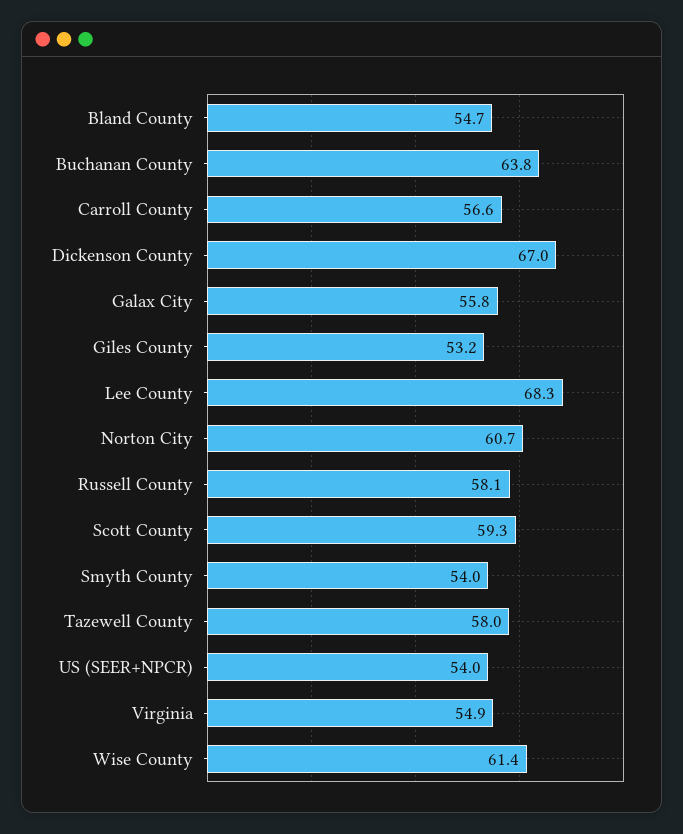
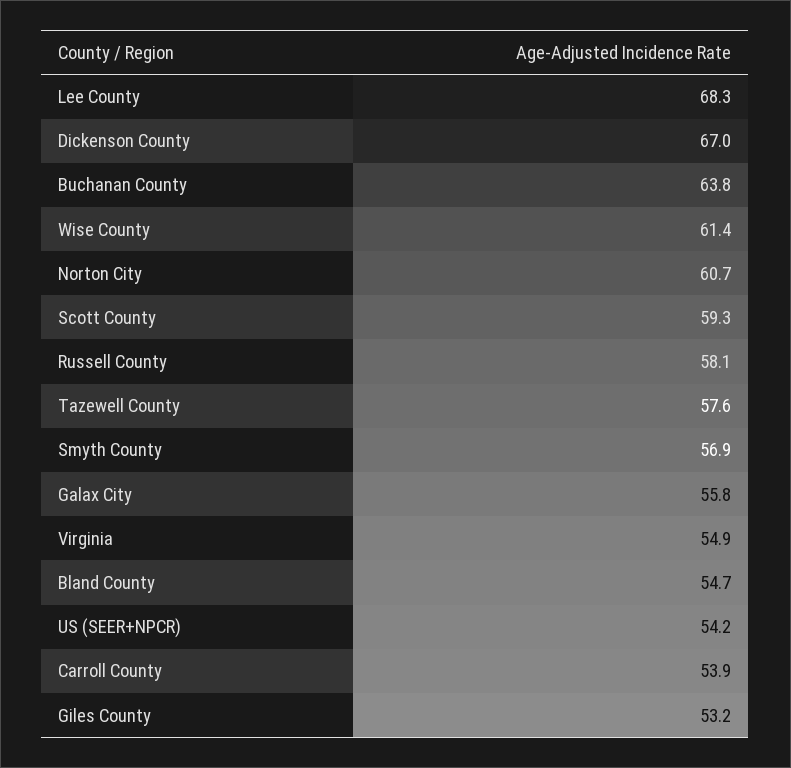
  {
    "Bland County": 54.7,
    "Buchanan County": 63.8,
-   "Carroll County": 56.6,
+   "Carroll County": 53.9,
    "Dickenson County": 67,
    "Galax City": 55.8,
    "Giles County": 53.2,
    "Lee County": 68.3,
    "Norton City": 60.7,
    "Russell County": 58.1,
    "Scott County": 59.3,
-   "Smyth County": 54,
+   "Smyth County": 56.9,
-   "Tazewell County": 58,
+   "Tazewell County": 57.6,
-   "US (SEER+NPCR)": 54,
+   "US (SEER+NPCR)": 54.2,
    "Virginia": 54.9,
    "Wise County": 61.4
  }

